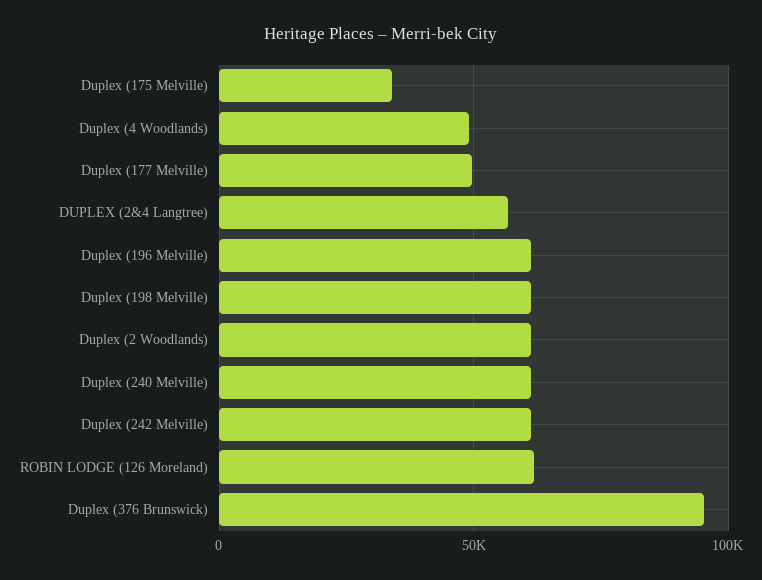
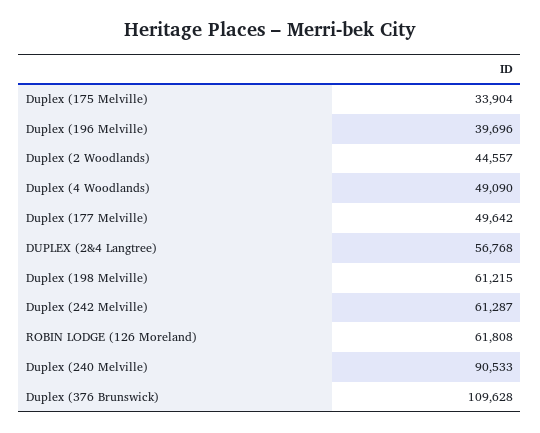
  {
    "Duplex (175 Melville)": 33904,
    "Duplex (4 Woodlands)": 49090,
    "Duplex (177 Melville)": 49642,
    "DUPLEX (2&4 Langtree)": 56768,
-   "Duplex (196 Melville)": 60000,
+   "Duplex (196 Melville)": 39696,
    "Duplex (198 Melville)": 61215,
-   "Duplex (2 Woodlands)": 60000,
+   "Duplex (2 Woodlands)": 44557,
-   "Duplex (240 Melville)": 60000,
+   "Duplex (240 Melville)": 90533,
    "Duplex (242 Melville)": 61287,
    "ROBIN LODGE (126 Moreland)": 61808,
-   "Duplex (376 Brunswick)": 95000
+   "Duplex (376 Brunswick)": 109628
  }

